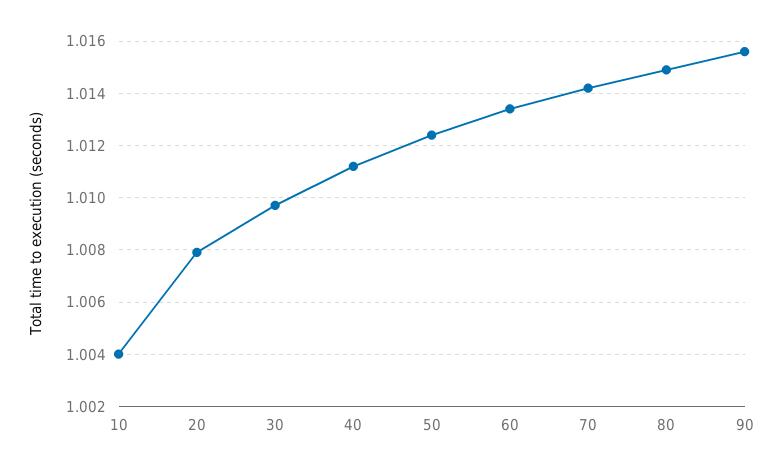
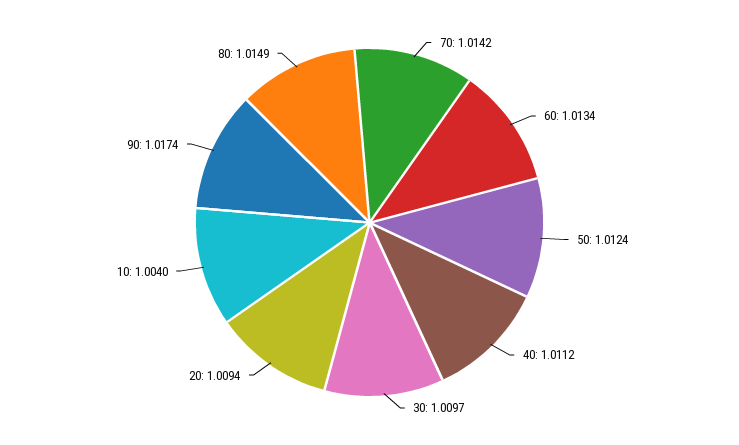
  {
    "10": 1.004,
-   "20": 1.008,
+   "20": 1.0094,
    "30": 1.0097,
    "40": 1.0112,
    "50": 1.0124,
    "60": 1.0134,
    "70": 1.0142,
    "80": 1.0149,
-   "90": 1.0155
+   "90": 1.0174
  }

